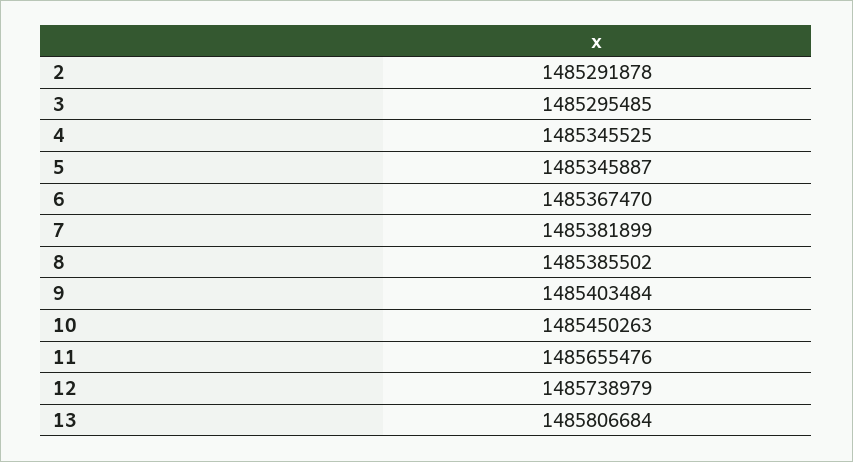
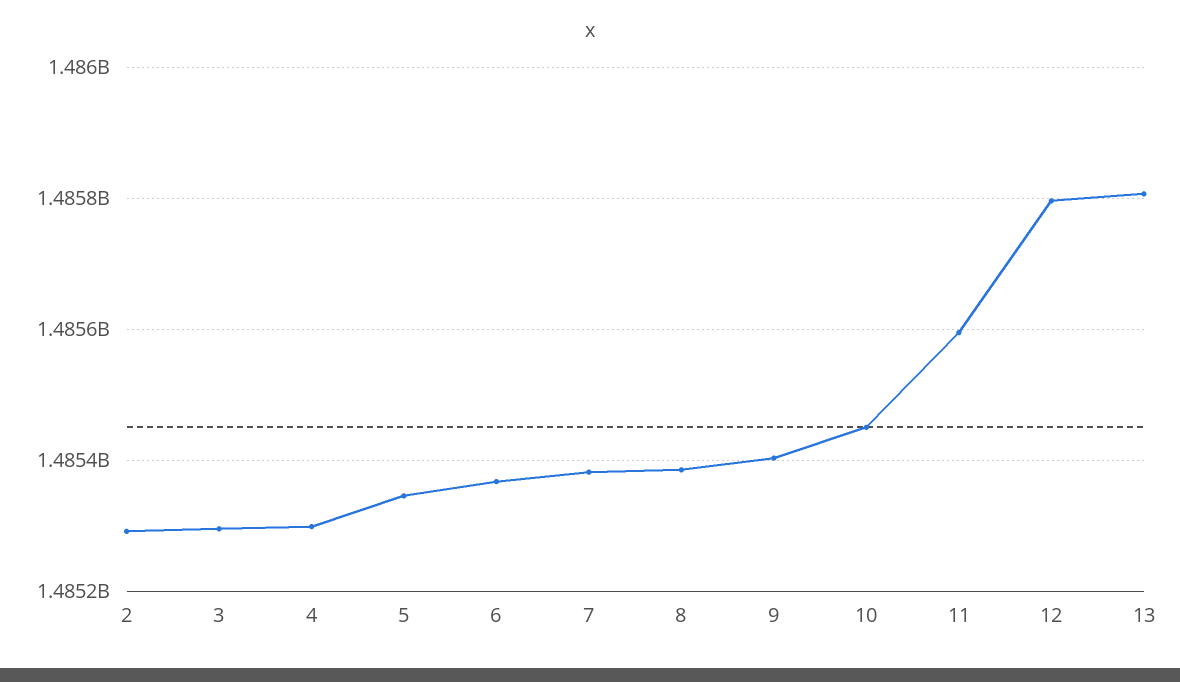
  {
    "2": 1485291878,
    "3": 1485295485,
-   "4": 1485345525,
+   "4": 1485300000,
    "5": 1485345887,
    "6": 1485367470,
    "7": 1485381899,
    "8": 1485385502,
    "9": 1485403484,
    "10": 1485450263,
-   "11": 1485655476,
+   "11": 1485600000,
-   "12": 1485738979,
+   "12": 1485800000,
    "13": 1485806684
  }

